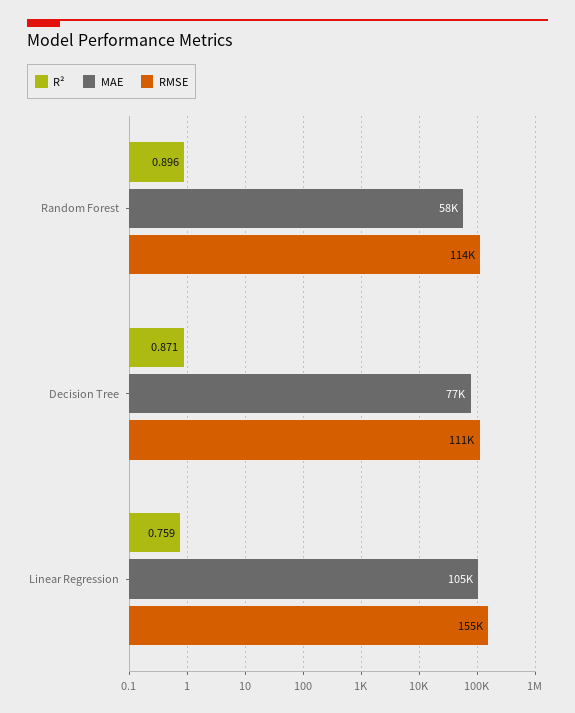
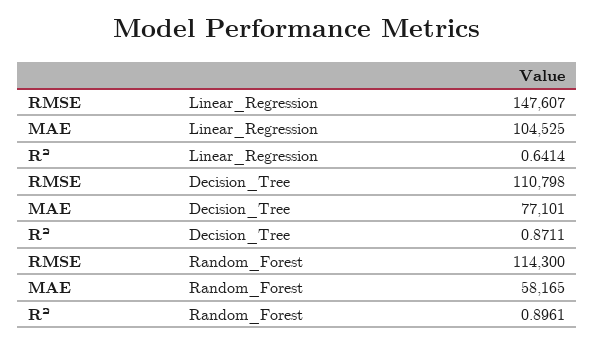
  {
    "R²": {
      "Random Forest": 0.8961,
      "Decision Tree": 0.8711,
-     "Linear Regression": 0.759
+     "Linear Regression": 0.6414
    },
    "MAE": {
      "Random Forest": 58165,
      "Decision Tree": 77101,
      "Linear Regression": 104525
    },
    "RMSE": {
      "Random Forest": 114300,
      "Decision Tree": 110798,
-     "Linear Regression": 155000
+     "Linear Regression": 147607
    }
  }

